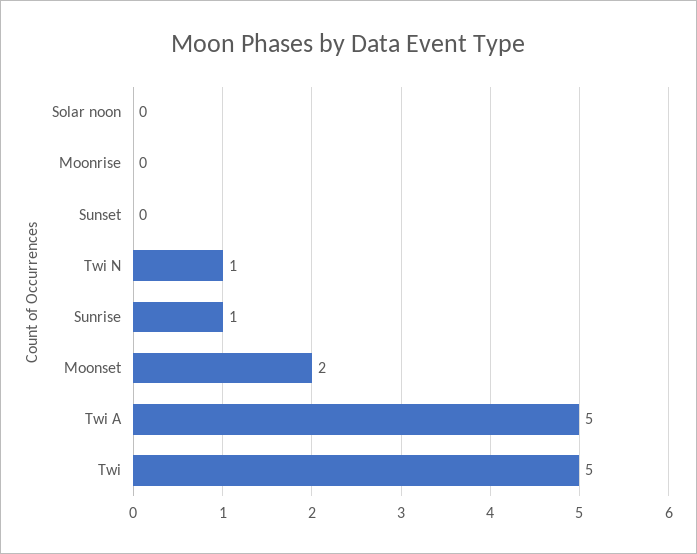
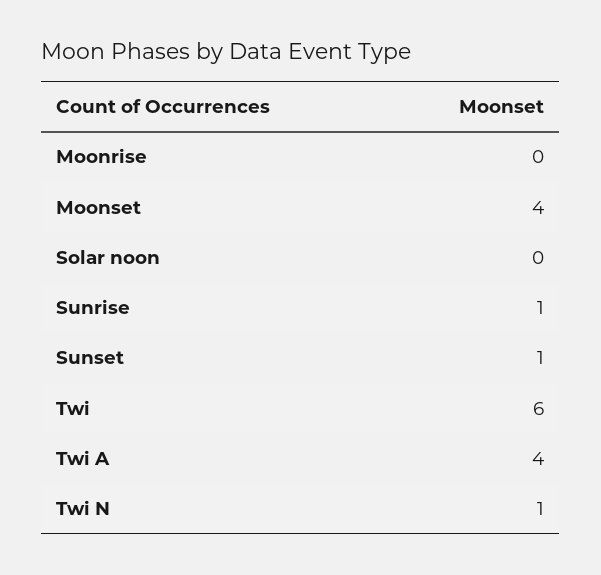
  {
    "Solar noon": 0,
    "Moonrise": 0,
-   "Sunset": 0,
+   "Sunset": 1,
    "Twi N": 1,
    "Sunrise": 1,
-   "Moonset": 2,
+   "Moonset": 4,
-   "Twi A": 5,
+   "Twi A": 4,
-   "Twi": 5
+   "Twi": 6
  }

